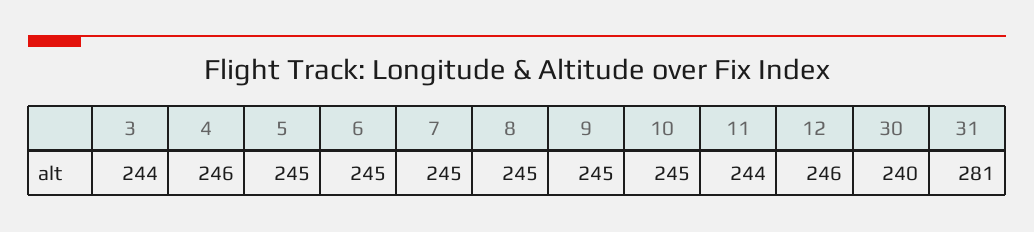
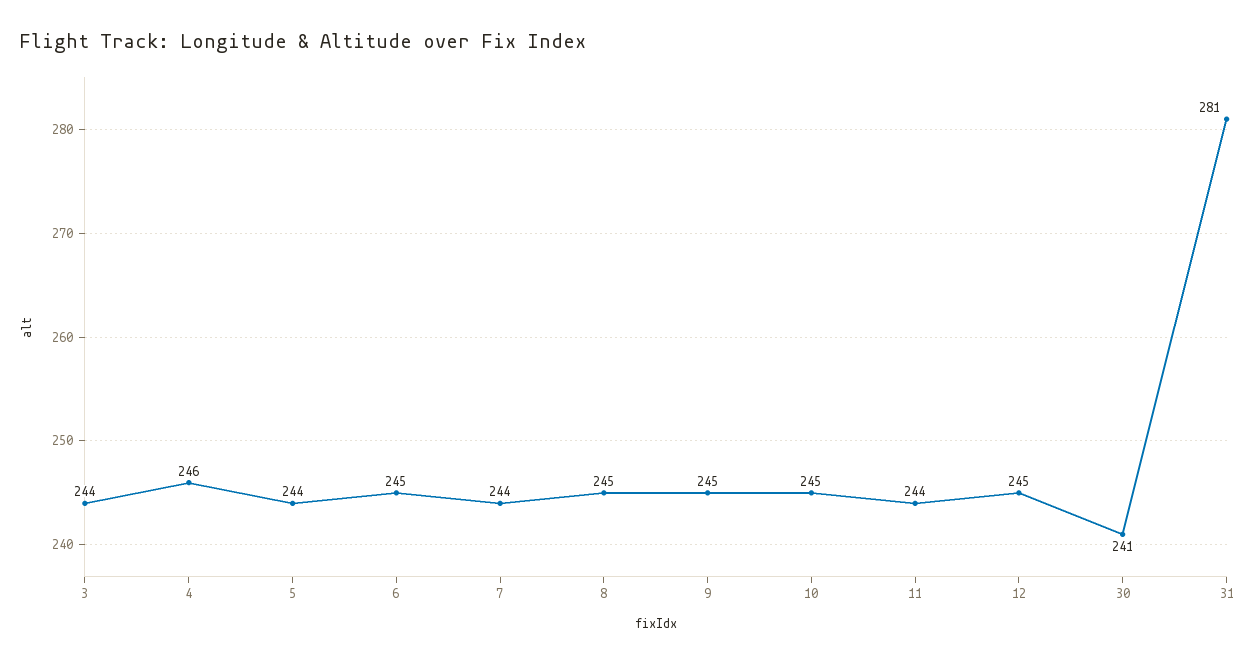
  {
    "3": 244,
    "4": 246,
-   "5": 245,
+   "5": 244,
    "6": 245,
-   "7": 245,
+   "7": 244,
    "8": 245,
    "9": 245,
    "10": 245,
    "11": 244,
-   "12": 246,
+   "12": 245,
-   "30": 240,
+   "30": 241,
    "31": 281
  }

